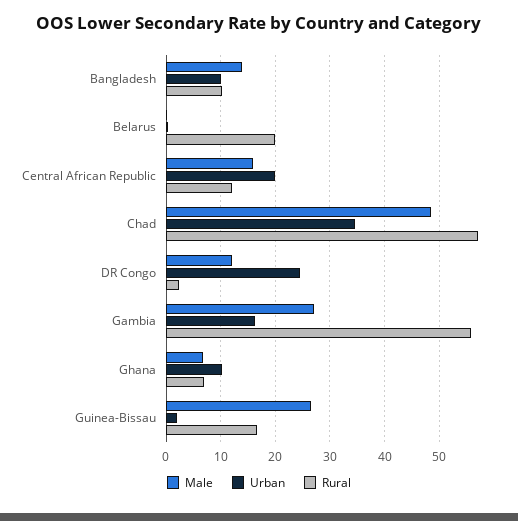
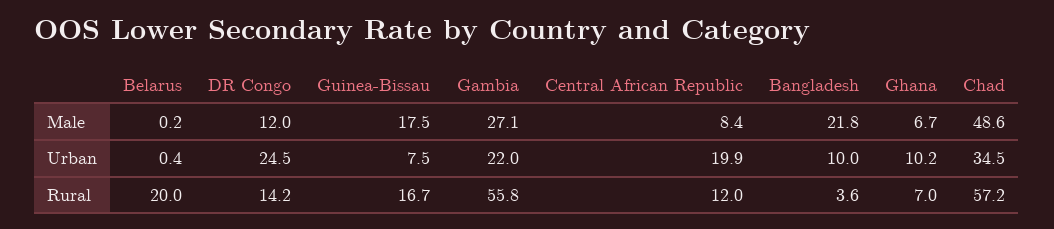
  {
    "Male": {
-     "Bangladesh": 14,
+     "Bangladesh": 21.8,
      "Belarus": 0.2,
-     "Central African Republic": 16,
+     "Central African Republic": 8.4,
      "Chad": 48.6,
      "DR Congo": 12,
      "Gambia": 27.1,
      "Ghana": 6.7,
-     "Guinea-Bissau": 26
+     "Guinea-Bissau": 17.5
    },
    "Urban": {
      "Bangladesh": 10,
      "Belarus": 0.4,
      "Central African Republic": 19.9,
      "Chad": 34.5,
      "DR Congo": 24.5,
-     "Gambia": 16,
+     "Gambia": 22,
      "Ghana": 10.2,
-     "Guinea-Bissau": 2
+     "Guinea-Bissau": 7.5
    },
    "Rural": {
-     "Bangladesh": 10,
+     "Bangladesh": 3.6,
      "Belarus": 20,
      "Central African Republic": 12,
      "Chad": 57.2,
-     "DR Congo": 2,
+     "DR Congo": 14.2,
      "Gambia": 55.8,
      "Ghana": 7,
      "Guinea-Bissau": 16.7
    }
  }

